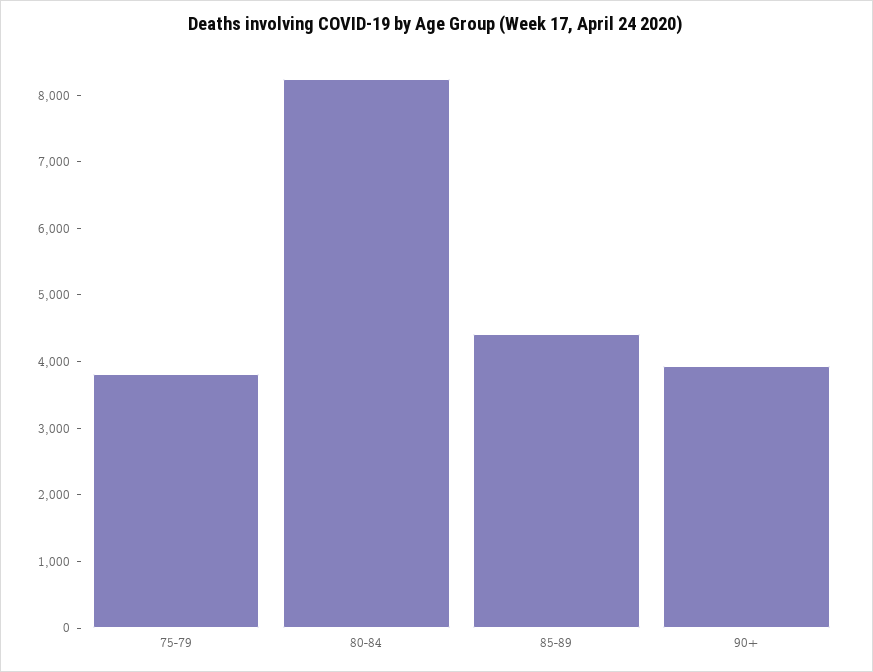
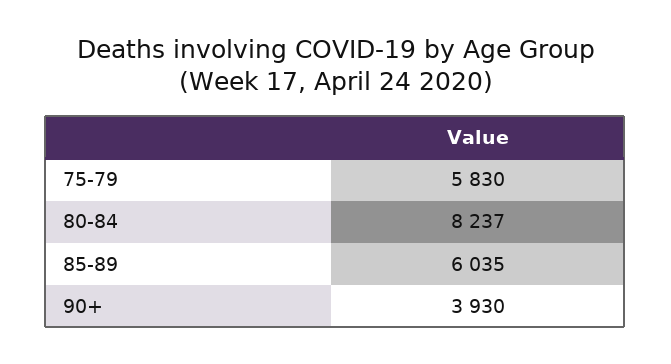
  {
-   "75-79": 3800,
+   "75-79": 5830,
    "80-84": 8237,
-   "85-89": 4400,
+   "85-89": 6035,
    "90+": 3930
  }

